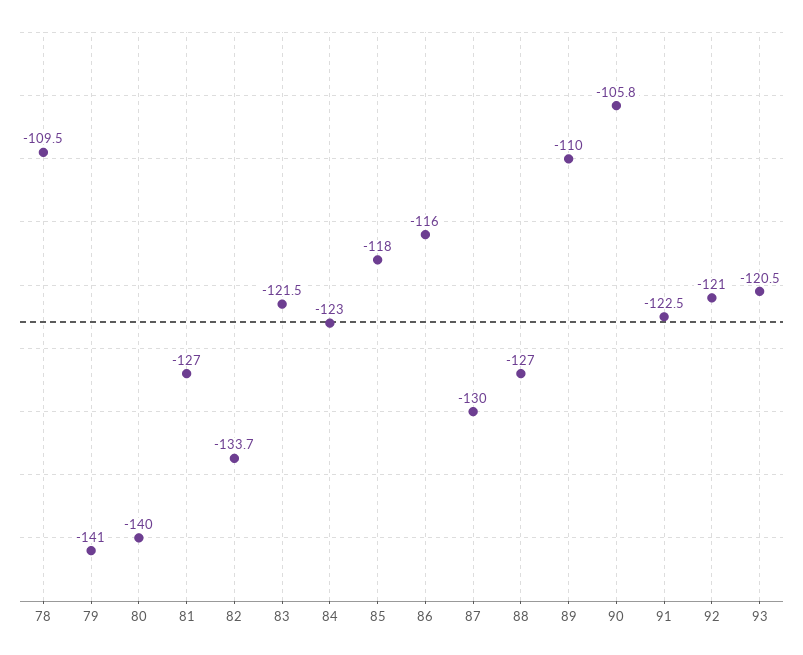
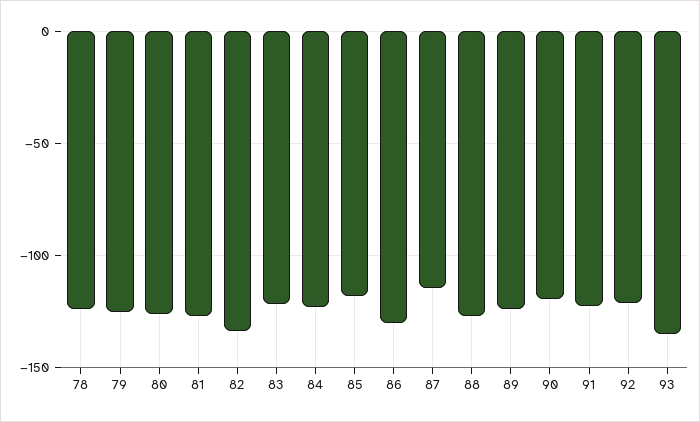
  {
-   "78": -109.5,
+   "78": -125,
-   "79": -141,
+   "79": -125,
-   "80": -140,
+   "80": -125,
    "81": -127,
    "82": -133.7,
    "83": -121.5,
    "84": -123,
    "85": -118,
-   "86": -116,
+   "86": -130,
-   "87": -130,
+   "87": -115,
    "88": -127,
-   "89": -110,
+   "89": -125,
-   "90": -105.8,
+   "90": -120,
    "91": -122.5,
    "92": -121,
-   "93": -120.5
+   "93": -135
  }

